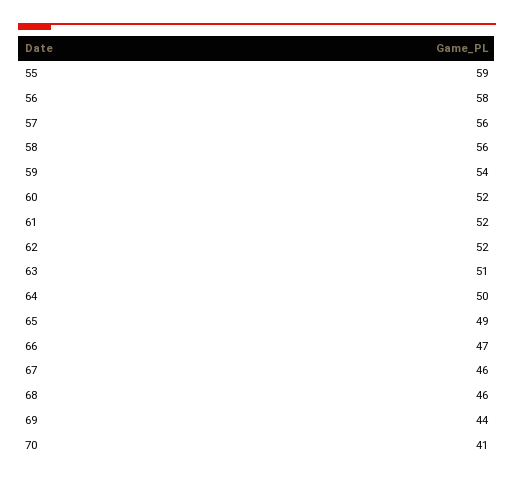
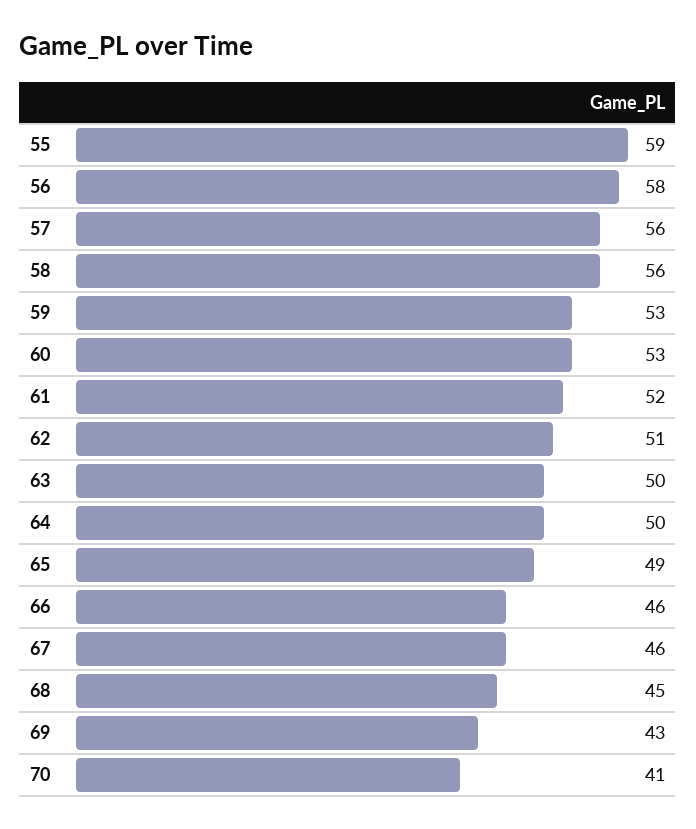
  {
    "55": 59,
    "56": 58,
    "57": 56,
    "58": 56,
-   "59": 54,
+   "59": 53,
-   "60": 52,
+   "60": 53,
    "61": 52,
-   "62": 52,
+   "62": 51,
-   "63": 51,
+   "63": 50,
    "64": 50,
    "65": 49,
-   "66": 47,
+   "66": 46,
    "67": 46,
-   "68": 46,
+   "68": 45,
-   "69": 44,
+   "69": 43,
    "70": 41
  }

